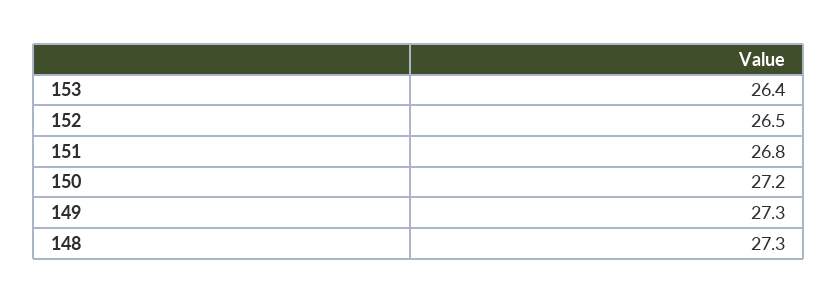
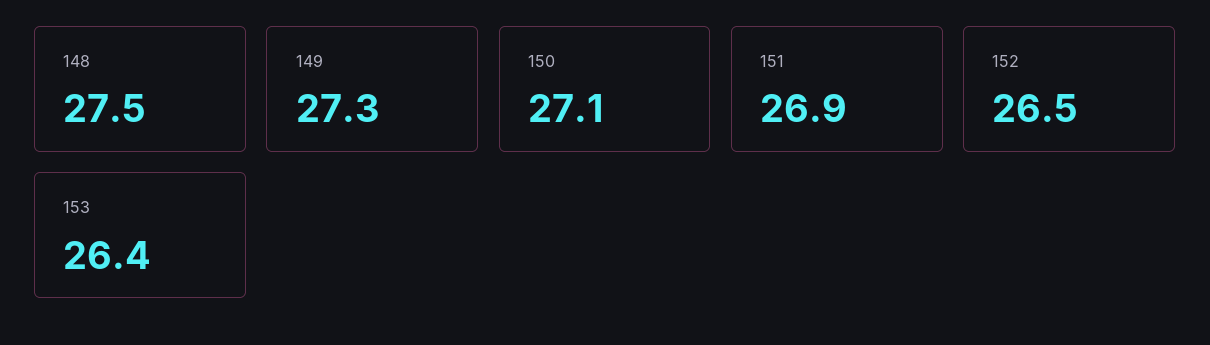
  {
    "153": 26.4,
    "152": 26.5,
-   "151": 26.8,
+   "151": 26.9,
-   "150": 27.2,
+   "150": 27.1,
    "149": 27.3,
-   "148": 27.3
+   "148": 27.5
  }

